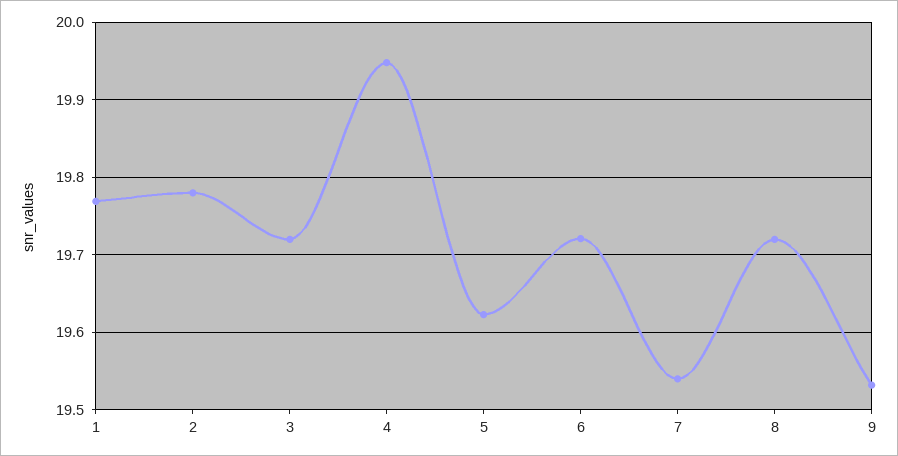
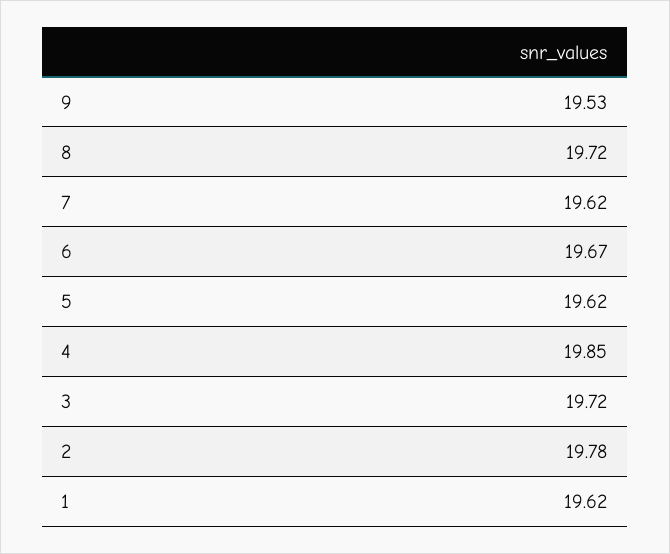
  {
-   "1": 19.77,
+   "1": 19.62,
    "2": 19.78,
    "3": 19.72,
-   "4": 19.95,
+   "4": 19.85,
    "5": 19.62,
-   "6": 19.72,
+   "6": 19.67,
-   "7": 19.54,
+   "7": 19.62,
    "8": 19.72,
    "9": 19.53
  }

